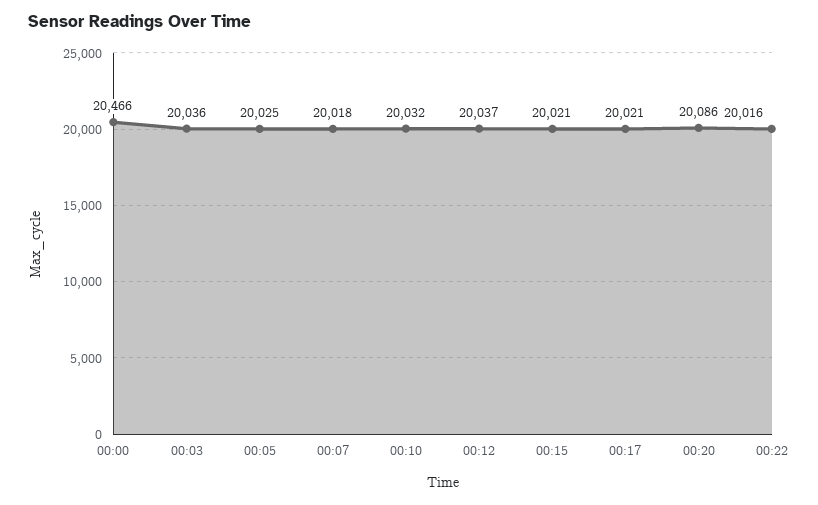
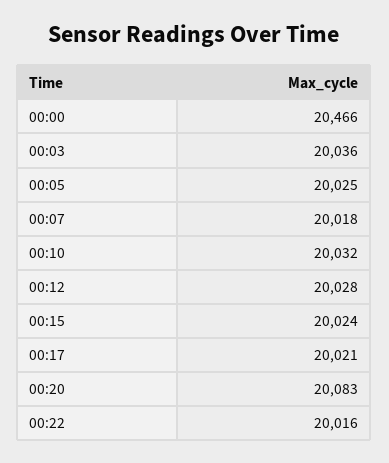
  {
    "00:00": 20466,
    "00:03": 20036,
    "00:05": 20025,
    "00:07": 20018,
    "00:10": 20032,
-   "00:12": 20037,
+   "00:12": 20028,
-   "00:15": 20021,
+   "00:15": 20024,
    "00:17": 20021,
-   "00:20": 20086,
+   "00:20": 20083,
    "00:22": 20016
  }

